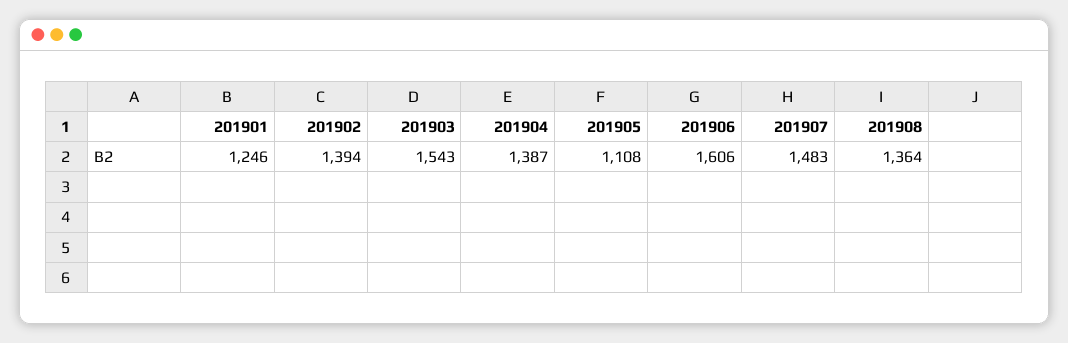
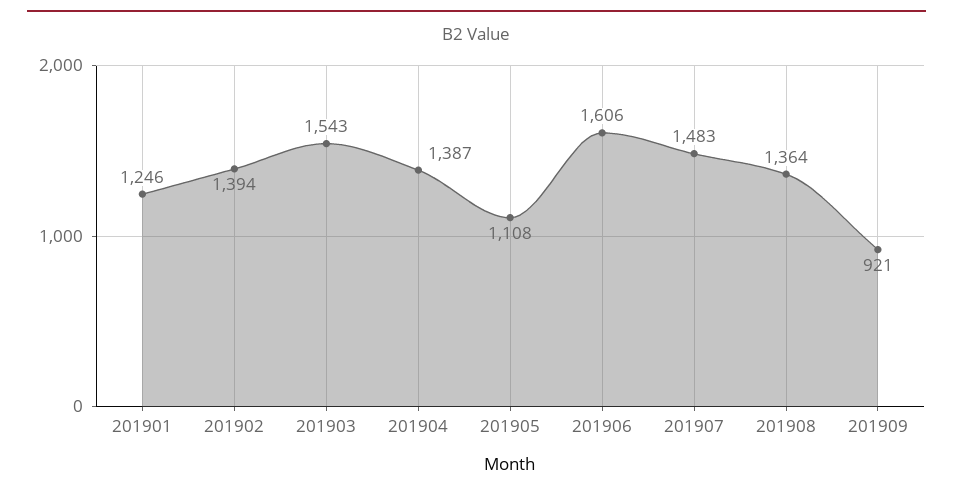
  {
    "201901": 1246,
    "201902": 1394,
    "201903": 1543,
    "201904": 1387,
    "201905": 1108,
    "201906": 1606,
    "201907": 1483,
-   "201908": 1364
+   "201908": 1364,
+   "201909": 921
  }

